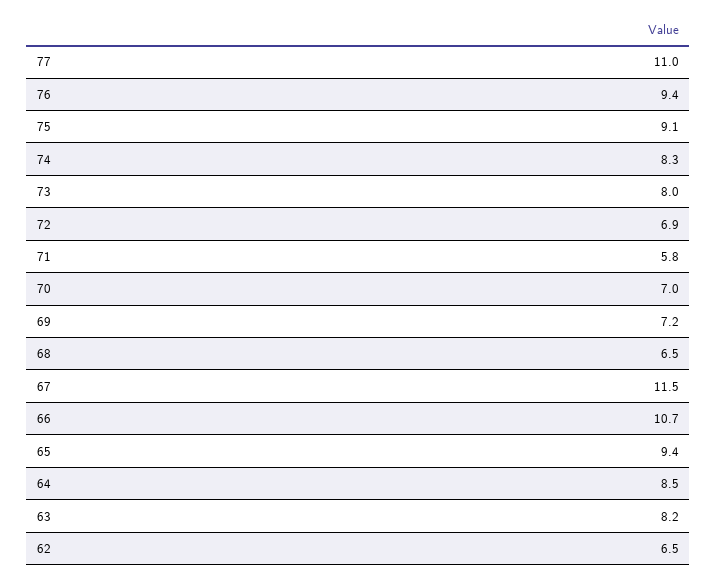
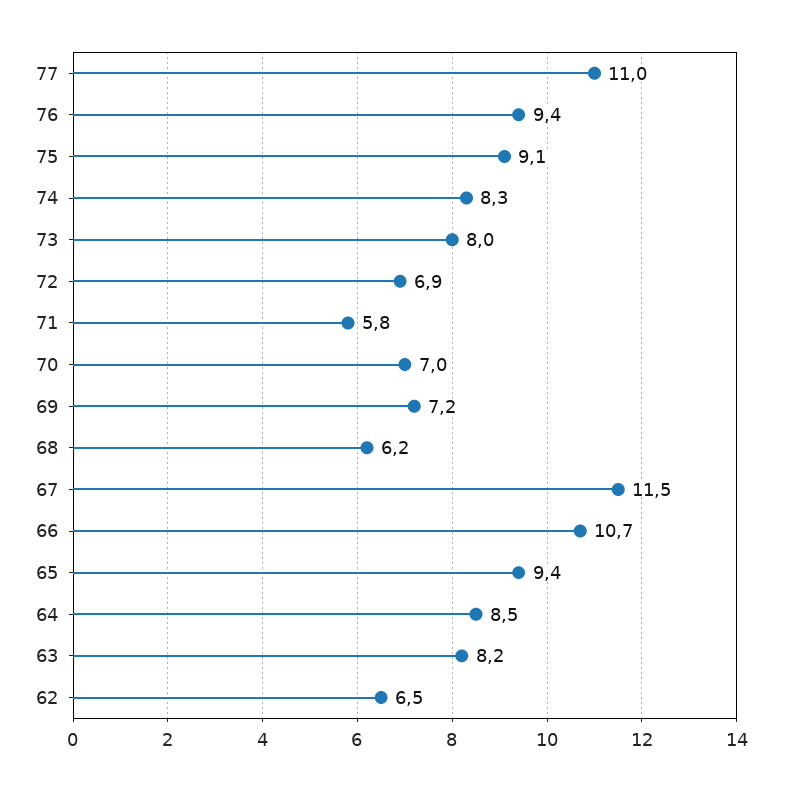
  {
    "77": 11,
    "76": 9.4,
    "75": 9.1,
    "74": 8.3,
    "73": 8,
    "72": 6.9,
    "71": 5.8,
    "70": 7,
    "69": 7.2,
-   "68": 6.5,
+   "68": 6.2,
    "67": 11.5,
    "66": 10.7,
    "65": 9.4,
    "64": 8.5,
    "63": 8.2,
    "62": 6.5
  }

